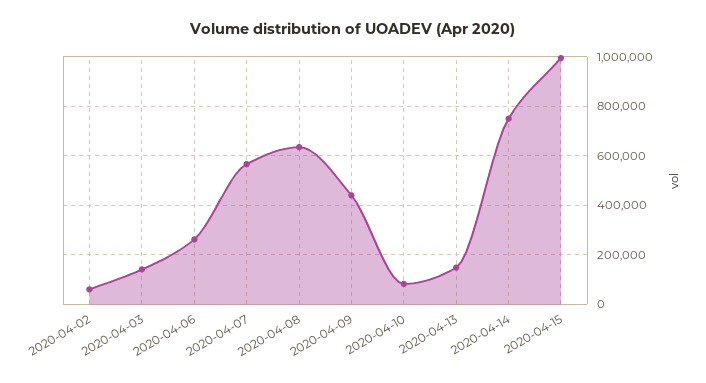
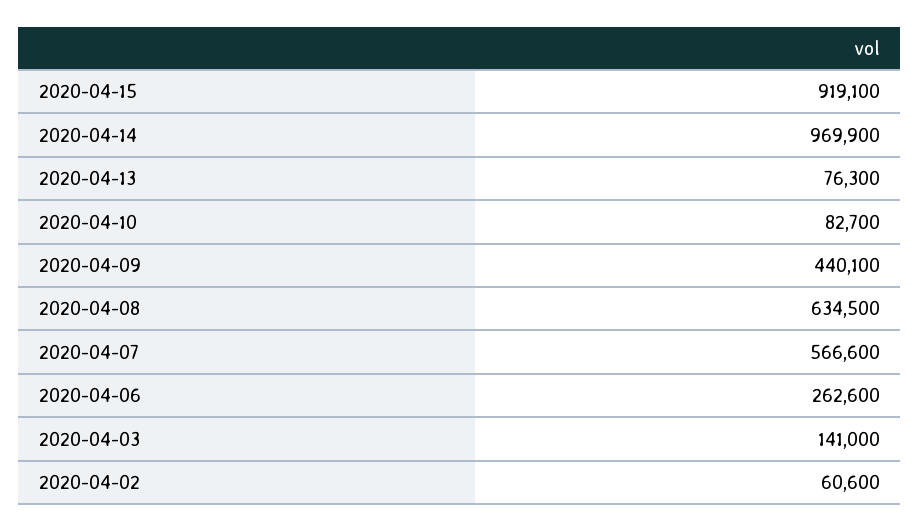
  {
    "2020-04-02": 60600,
    "2020-04-03": 141000,
    "2020-04-06": 262600,
    "2020-04-07": 566600,
    "2020-04-08": 634500,
    "2020-04-09": 440100,
    "2020-04-10": 82700,
-   "2020-04-13": 150000,
+   "2020-04-13": 76300,
-   "2020-04-14": 750000,
+   "2020-04-14": 969900,
-   "2020-04-15": 1000000
+   "2020-04-15": 919100
  }

